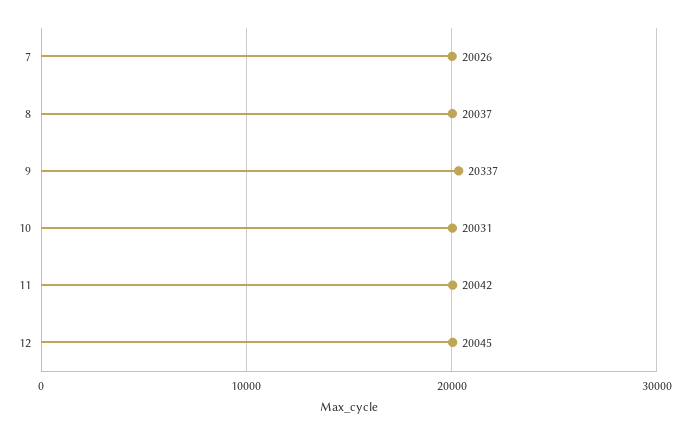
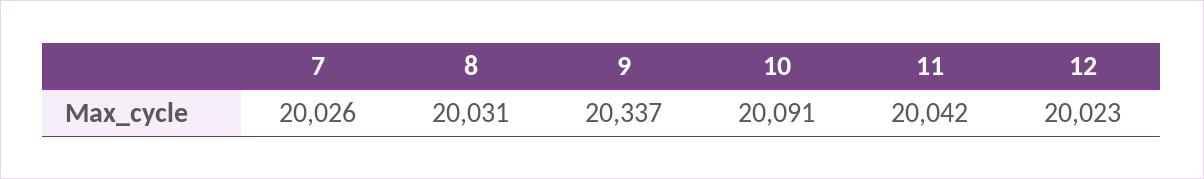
  {
    "7": 20026,
-   "8": 20037,
+   "8": 20031,
    "9": 20337,
-   "10": 20031,
+   "10": 20091,
    "11": 20042,
-   "12": 20045
+   "12": 20023
  }

